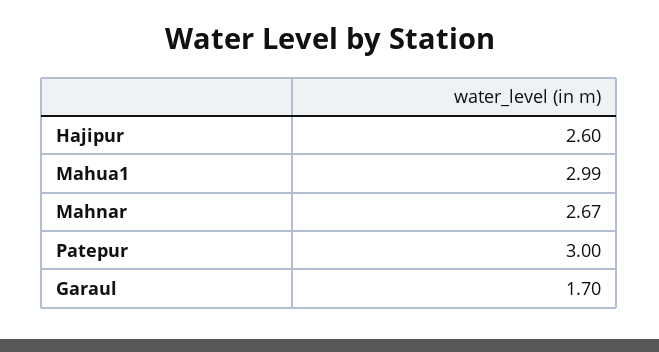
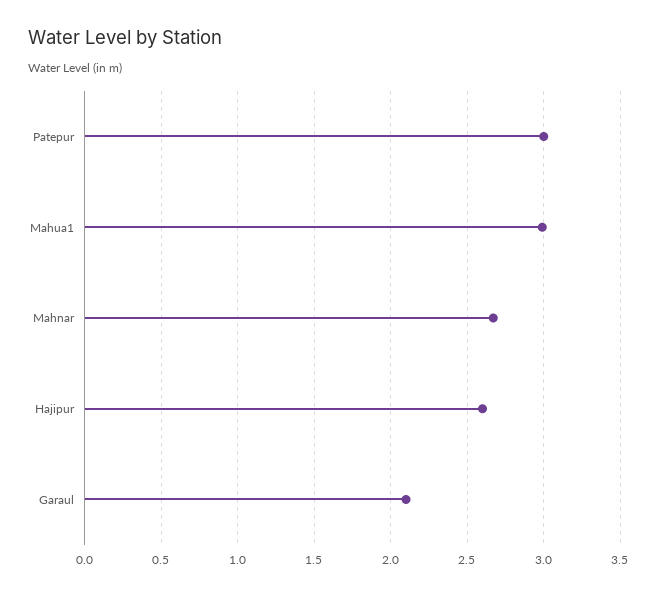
  {
    "Hajipur": 2.6,
    "Mahua1": 2.99,
    "Mahnar": 2.67,
    "Patepur": 3,
-   "Garaul": 1.7
+   "Garaul": 2.1
  }

